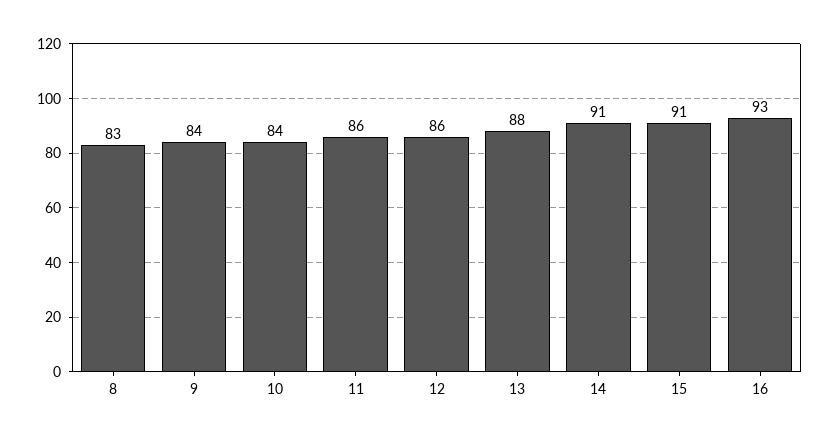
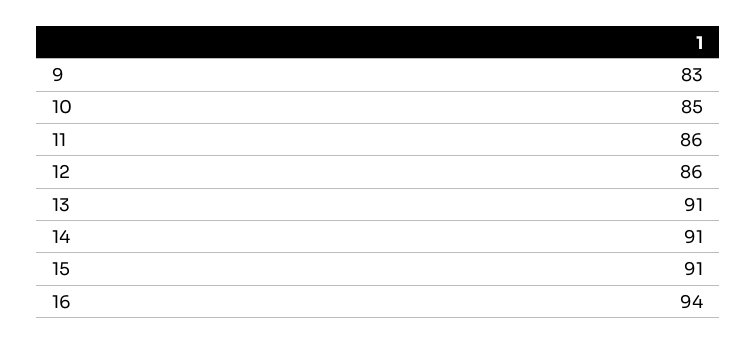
  {
-   "8": 83,
-   "9": 84,
+   "9": 83,
-   "10": 84,
+   "10": 85,
    "11": 86,
    "12": 86,
-   "13": 88,
+   "13": 91,
    "14": 91,
    "15": 91,
-   "16": 93
+   "16": 94
  }

